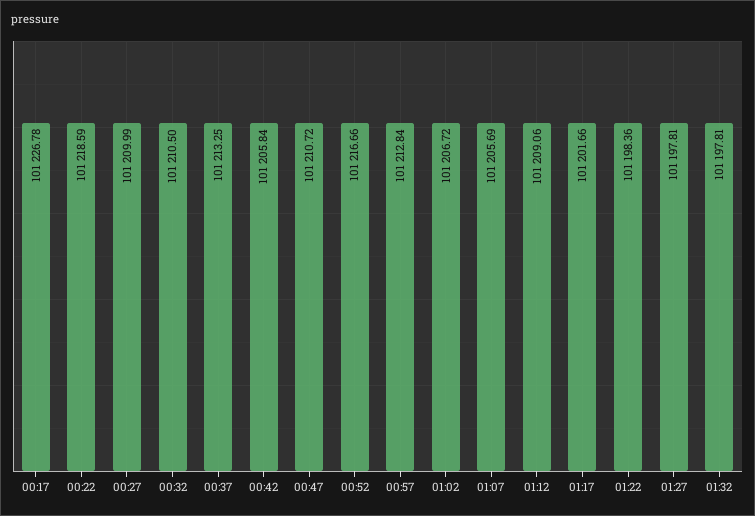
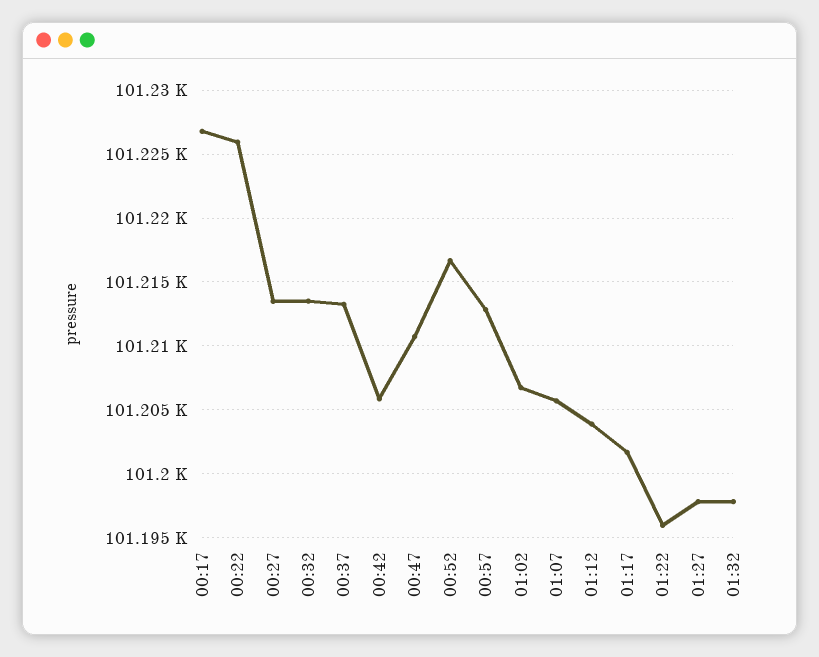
  {
    "00:17": 101226.78,
-   "00:22": 101218.59,
+   "00:22": 101226,
-   "00:27": 101209.99,
+   "00:27": 101213.5,
-   "00:32": 101210.5,
+   "00:32": 101213.5,
    "00:37": 101213.25,
    "00:42": 101205.84,
    "00:47": 101210.72,
    "00:52": 101216.66,
    "00:57": 101212.84,
    "01:02": 101206.72,
    "01:07": 101205.69,
-   "01:12": 101209.06,
+   "01:12": 101204,
    "01:17": 101201.66,
-   "01:22": 101198.36,
+   "01:22": 101196,
    "01:27": 101197.81,
    "01:32": 101197.81
  }

